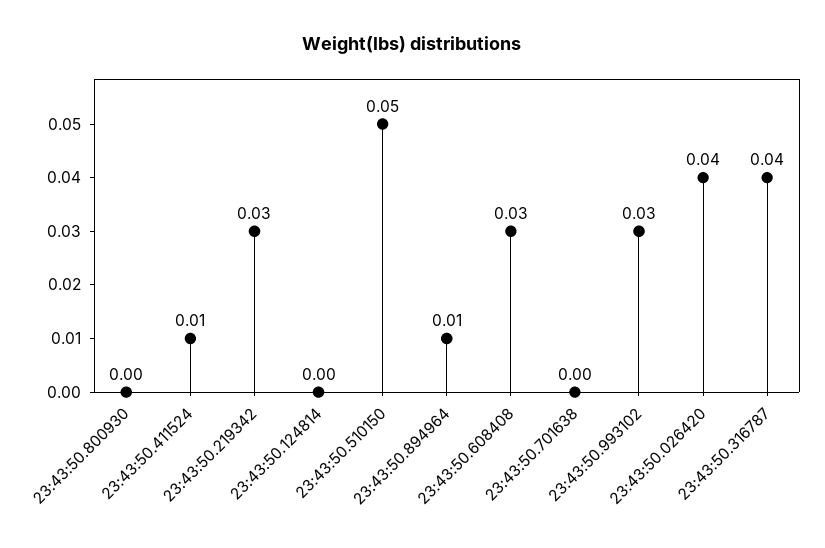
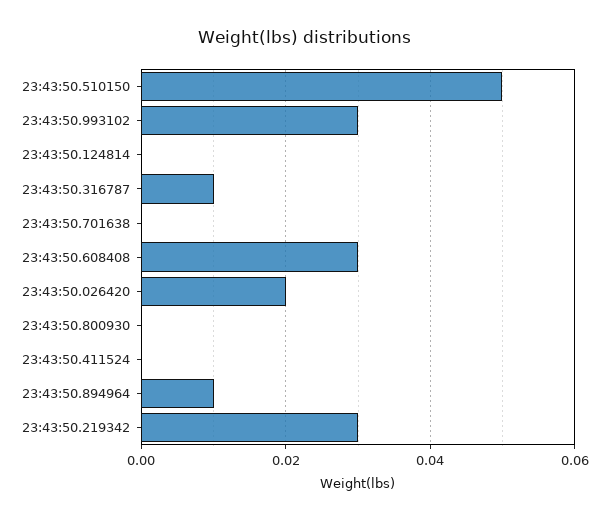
  {
    "23:43:50.800930": 0,
-   "23:43:50.411524": 0.01,
+   "23:43:50.411524": 0,
    "23:43:50.219342": 0.03,
    "23:43:50.124814": 0,
    "23:43:50.510150": 0.05,
    "23:43:50.894964": 0.01,
    "23:43:50.608408": 0.03,
    "23:43:50.701638": 0,
    "23:43:50.993102": 0.03,
-   "23:43:50.026420": 0.04,
+   "23:43:50.026420": 0.02,
-   "23:43:50.316787": 0.04
+   "23:43:50.316787": 0.01
  }

